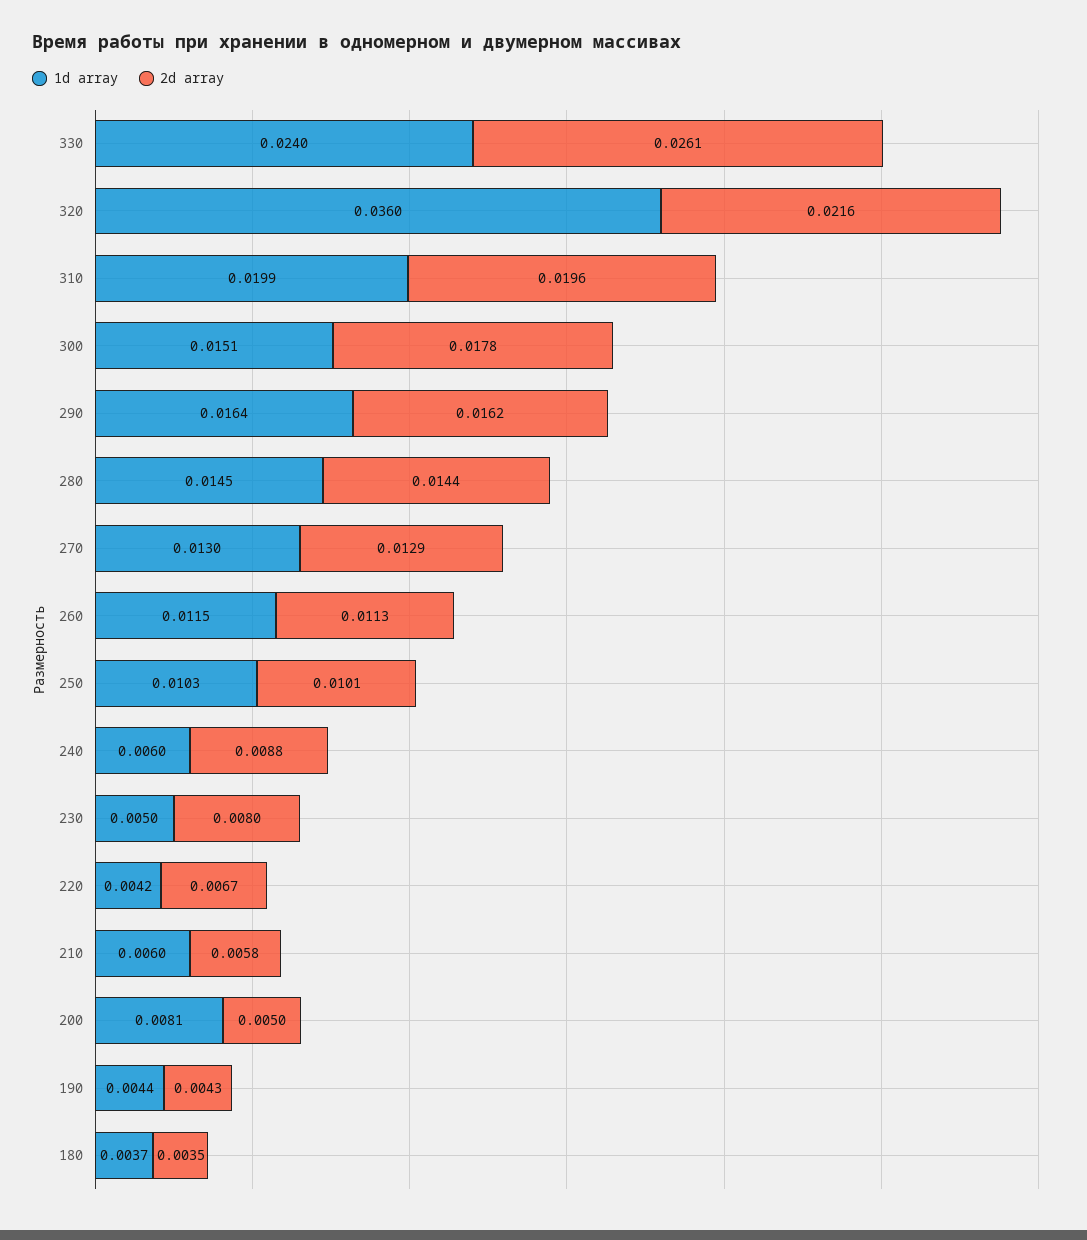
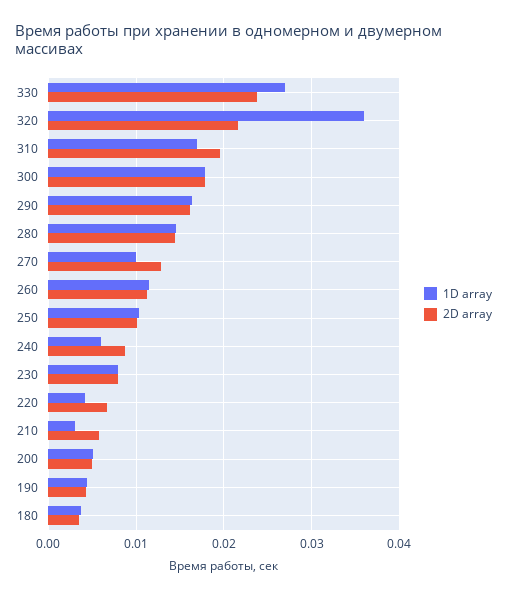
  {
    "1d array": {
-     "330": 0.024,
+     "330": 0.027,
      "320": 0.036,
-     "310": 0.0199,
+     "310": 0.017,
-     "300": 0.0151,
+     "300": 0.018,
      "290": 0.0164,
      "280": 0.0145,
-     "270": 0.013,
+     "270": 0.01,
      "260": 0.0115,
      "250": 0.0103,
      "240": 0.006,
-     "230": 0.005,
+     "230": 0.008,
      "220": 0.0042,
-     "210": 0.006,
+     "210": 0.003,
-     "200": 0.0081,
+     "200": 0.005,
      "190": 0.0044,
      "180": 0.0037
    },
    "2d array": {
-     "330": 0.0261,
+     "330": 0.024,
      "320": 0.0216,
      "310": 0.0196,
      "300": 0.0178,
      "290": 0.0162,
      "280": 0.0144,
      "270": 0.0129,
      "260": 0.0113,
      "250": 0.0101,
      "240": 0.0088,
      "230": 0.008,
      "220": 0.0067,
      "210": 0.0058,
      "200": 0.005,
      "190": 0.0043,
      "180": 0.0035
    }
  }

